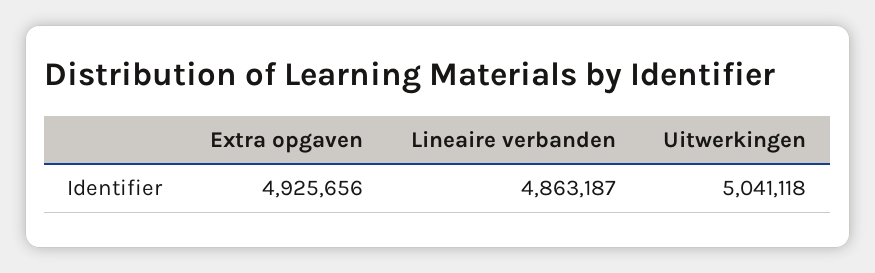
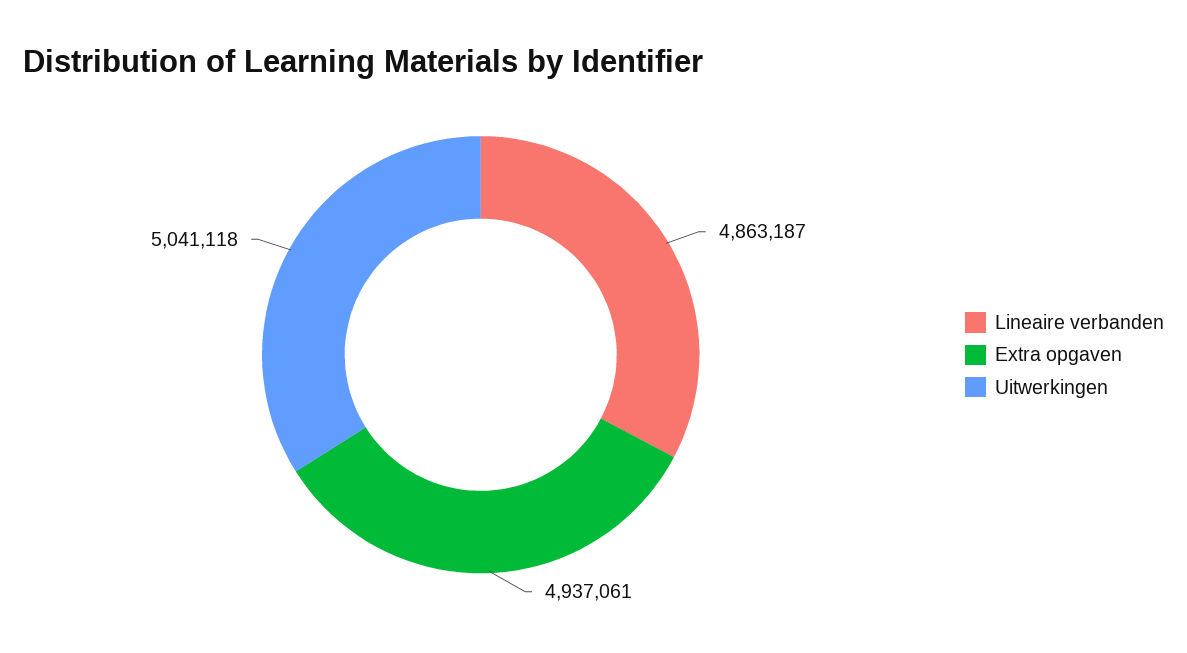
  {
-   "Extra opgaven": 4925656,
+   "Extra opgaven": 4937061,
    "Lineaire verbanden": 4863187,
    "Uitwerkingen": 5041118
  }

